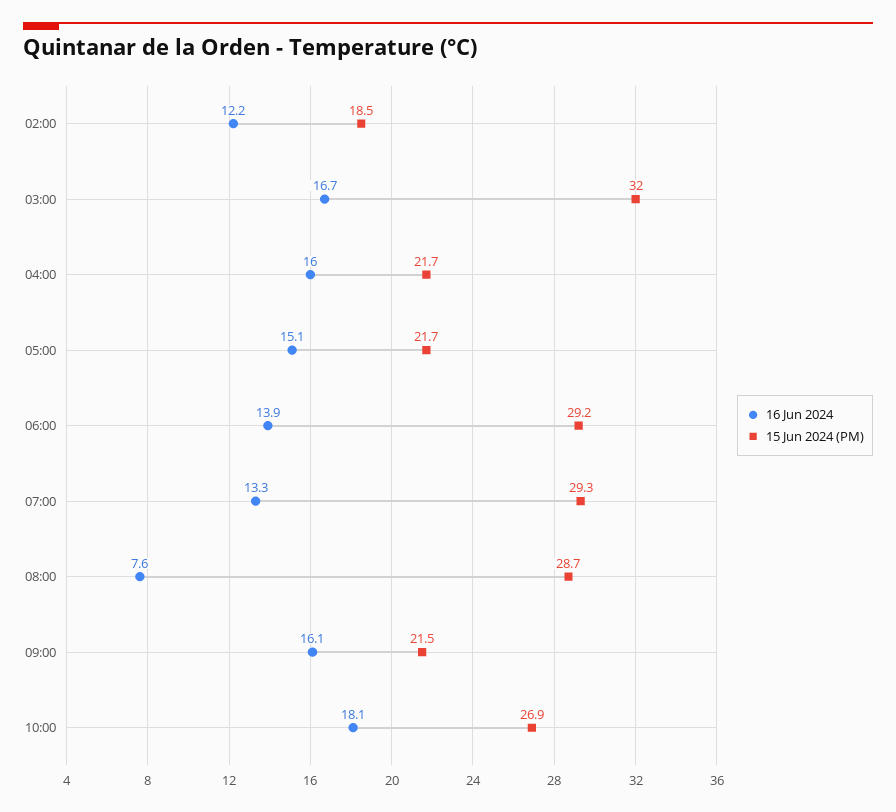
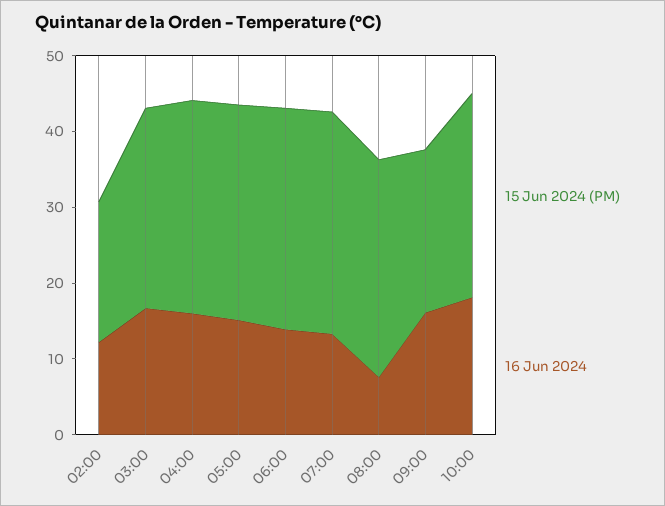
  {
    "16 Jun 2024": {
      "02:00": 12.2,
      "03:00": 16.7,
      "04:00": 16,
      "05:00": 15.1,
      "06:00": 13.9,
      "07:00": 13.3,
      "08:00": 7.6,
      "09:00": 16.1,
      "10:00": 18.1
    },
    "15 Jun 2024 (PM)": {
      "02:00": 18.5,
-     "03:00": 32,
+     "03:00": 26,
-     "04:00": 21.7,
+     "04:00": 28,
-     "05:00": 21.7,
+     "05:00": 28,
      "06:00": 29.2,
      "07:00": 29.3,
      "08:00": 28.7,
      "09:00": 21.5,
      "10:00": 26.9
    }
  }

